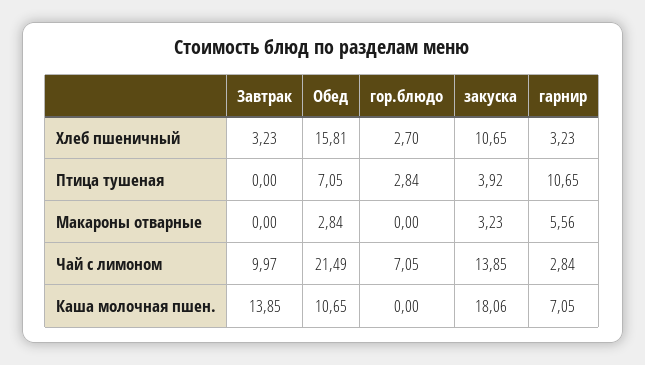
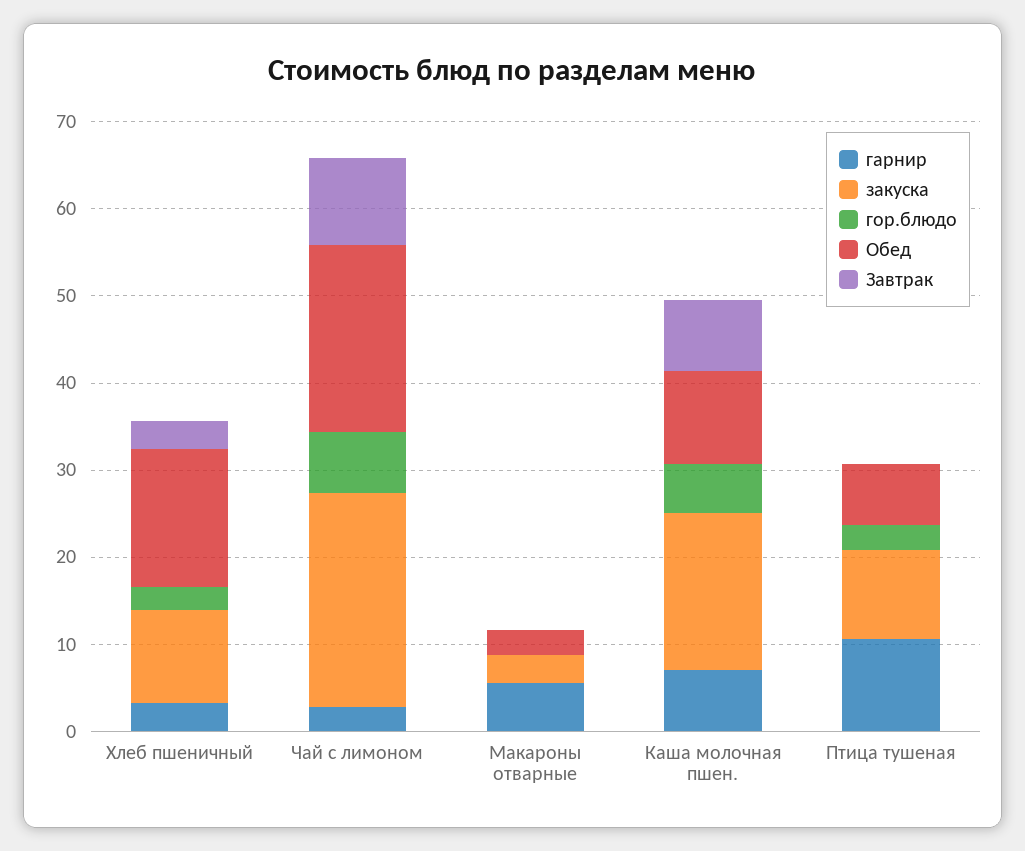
  {
    "Завтрак": {
      "Хлеб пшеничный": 3.23,
      "Птица тушеная": 0,
      "Макароны отварные": 0,
      "Чай с лимоном": 9.97,
-     "Каша молочная пшен.": 13.85
+     "Каша молочная пшен.": 8
    },
    "Обед": {
      "Хлеб пшеничный": 15.81,
      "Птица тушеная": 7.05,
      "Макароны отварные": 2.84,
      "Чай с лимоном": 21.49,
      "Каша молочная пшен.": 10.65
    },
    "гор.блюдо": {
      "Хлеб пшеничный": 2.7,
      "Птица тушеная": 2.84,
      "Макароны отварные": 0,
      "Чай с лимоном": 7.05,
-     "Каша молочная пшен.": 0
+     "Каша молочная пшен.": 6
    },
    "закуска": {
      "Хлеб пшеничный": 10.65,
-     "Птица тушеная": 3.92,
+     "Птица тушеная": 10,
      "Макароны отварные": 3.23,
-     "Чай с лимоном": 13.85,
+     "Чай с лимоном": 24,
      "Каша молочная пшен.": 18.06
    },
    "гарнир": {
      "Хлеб пшеничный": 3.23,
      "Птица тушеная": 10.65,
      "Макароны отварные": 5.56,
      "Чай с лимоном": 2.84,
      "Каша молочная пшен.": 7.05
    }
  }

